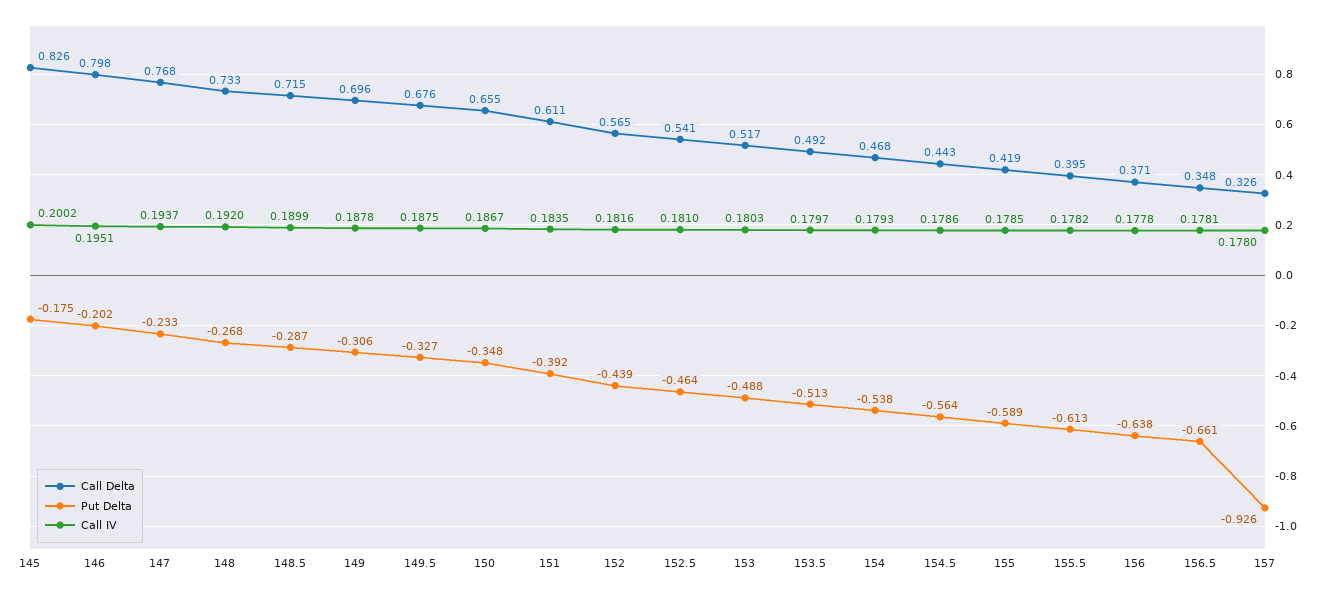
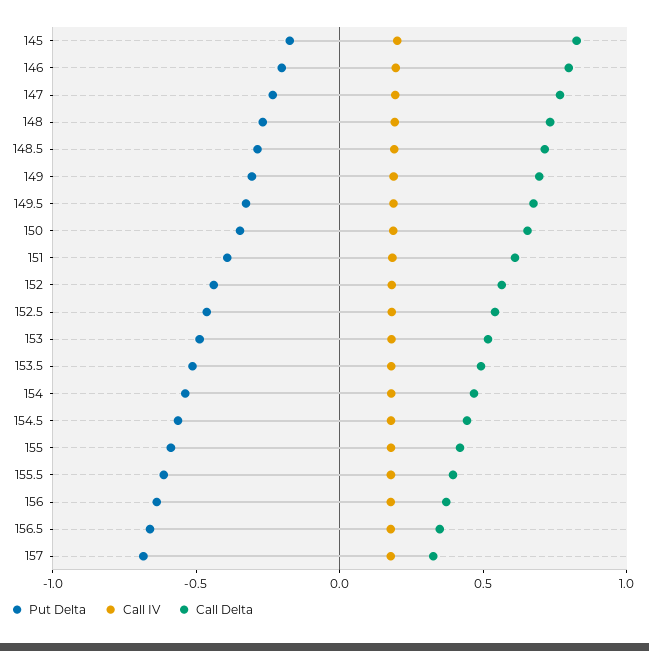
  {
    "Call Delta": {
      "145": 0.826,
      "146": 0.798,
      "147": 0.768,
      "148": 0.733,
      "148.5": 0.715,
      "149": 0.696,
      "149.5": 0.676,
      "150": 0.655,
      "151": 0.611,
      "152": 0.565,
      "152.5": 0.541,
      "153": 0.517,
      "153.5": 0.492,
      "154": 0.468,
      "154.5": 0.443,
      "155": 0.419,
      "155.5": 0.395,
      "156": 0.371,
      "156.5": 0.348,
      "157": 0.326
    },
    "Put Delta": {
      "145": -0.175,
      "146": -0.202,
      "147": -0.233,
      "148": -0.268,
      "148.5": -0.287,
      "149": -0.306,
      "149.5": -0.327,
      "150": -0.348,
      "151": -0.392,
      "152": -0.439,
      "152.5": -0.464,
      "153": -0.488,
      "153.5": -0.513,
      "154": -0.538,
      "154.5": -0.564,
      "155": -0.589,
      "155.5": -0.613,
      "156": -0.638,
      "156.5": -0.661,
-     "157": -0.926
+     "157": -0.7
    },
    "Call IV": {
      "145": 0.2002,
      "146": 0.1951,
      "147": 0.1937,
      "148": 0.192,
      "148.5": 0.1899,
      "149": 0.1878,
      "149.5": 0.1875,
      "150": 0.1867,
      "151": 0.1835,
      "152": 0.1816,
      "152.5": 0.181,
      "153": 0.1803,
      "153.5": 0.1797,
      "154": 0.1793,
      "154.5": 0.1786,
      "155": 0.1785,
      "155.5": 0.1782,
      "156": 0.1778,
      "156.5": 0.1781,
      "157": 0.178
    }
  }

